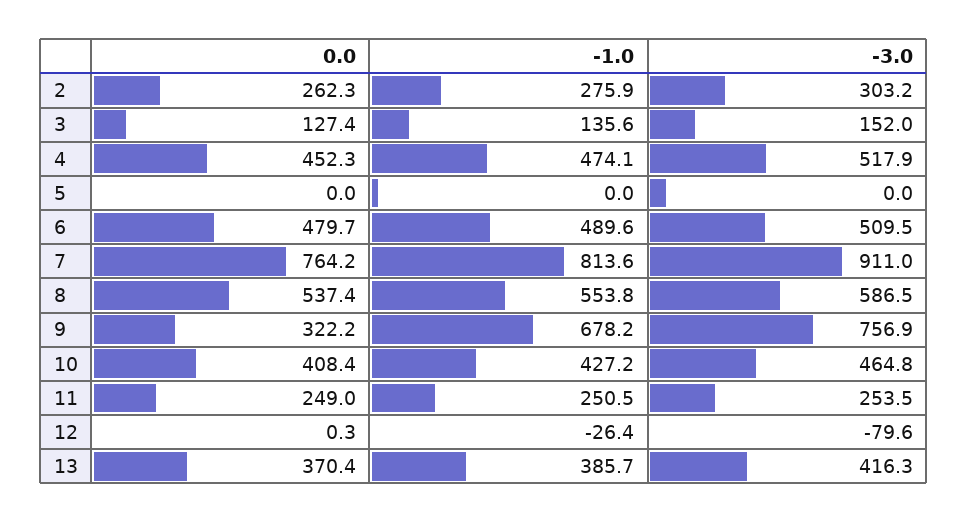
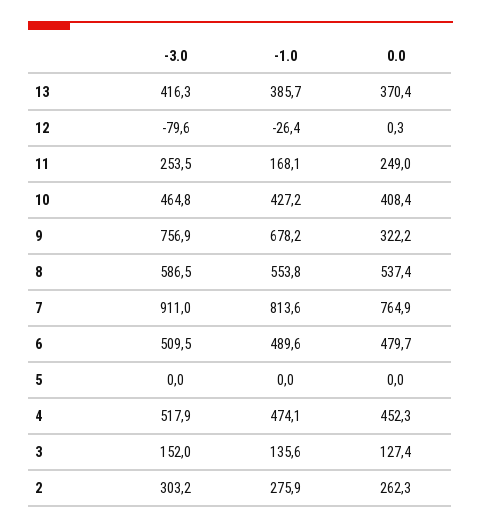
  {
    "0.0": {
      "2": 262.3,
      "3": 127.4,
      "4": 452.3,
      "5": 0,
      "6": 479.7,
-     "7": 764.2,
+     "7": 764.9,
      "8": 537.4,
      "9": 322.2,
      "10": 408.4,
      "11": 249,
      "12": 0.3,
      "13": 370.4
    },
    "-1.0": {
      "2": 275.9,
      "3": 135.6,
      "4": 474.1,
      "5": 0,
      "6": 489.6,
      "7": 813.6,
      "8": 553.8,
      "9": 678.2,
      "10": 427.2,
-     "11": 250.5,
+     "11": 168.1,
      "12": -26.4,
      "13": 385.7
    },
    "-3.0": {
      "2": 303.2,
      "3": 152,
      "4": 517.9,
      "5": 0,
      "6": 509.5,
      "7": 911,
      "8": 586.5,
      "9": 756.9,
      "10": 464.8,
      "11": 253.5,
      "12": -79.6,
      "13": 416.3
    }
  }

